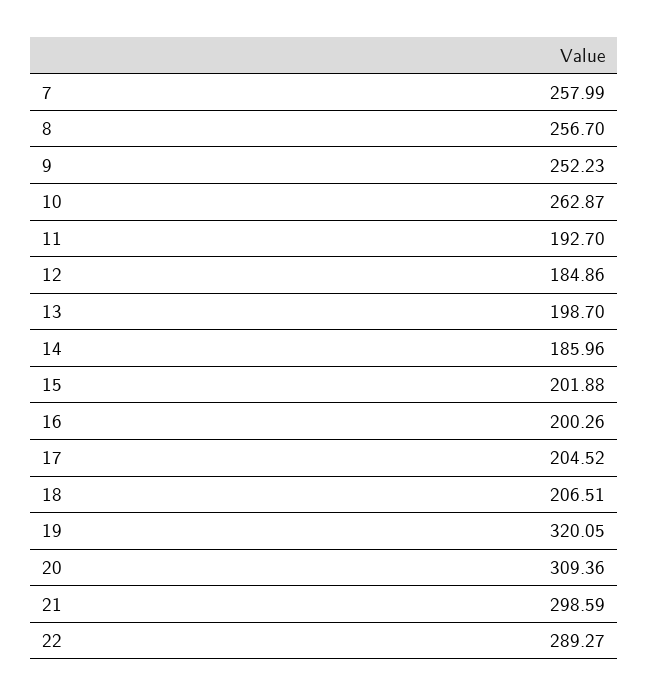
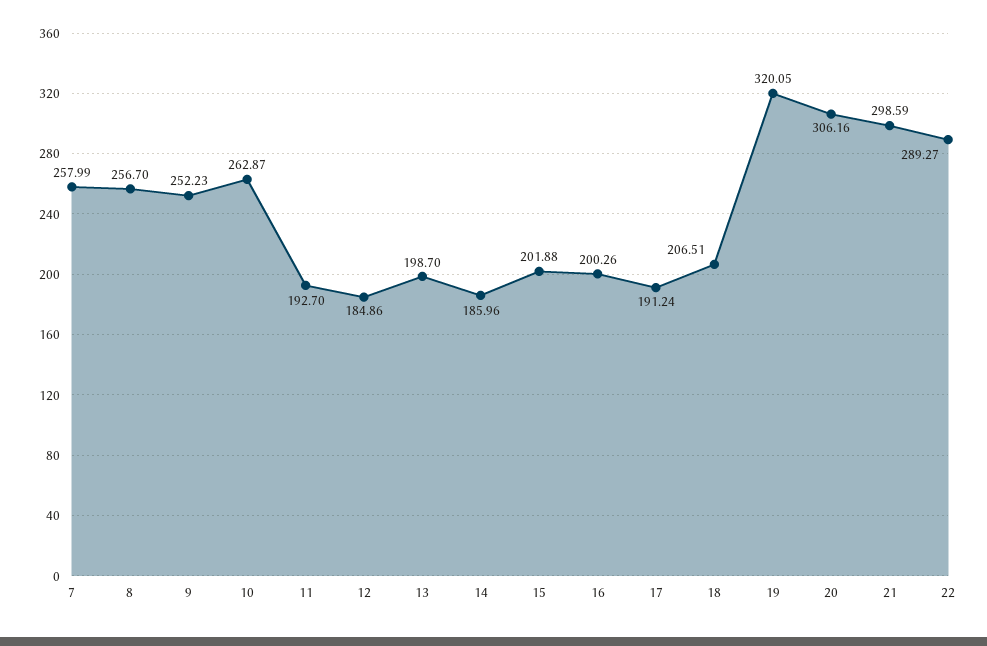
  {
    "7": 257.99,
    "8": 256.7,
    "9": 252.23,
    "10": 262.87,
    "11": 192.7,
    "12": 184.86,
    "13": 198.7,
    "14": 185.96,
    "15": 201.88,
    "16": 200.26,
-   "17": 204.52,
+   "17": 191.24,
    "18": 206.51,
    "19": 320.05,
-   "20": 309.36,
+   "20": 306.16,
    "21": 298.59,
    "22": 289.27
  }

